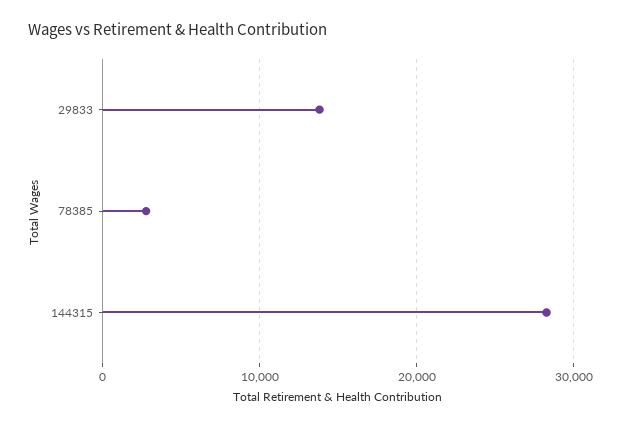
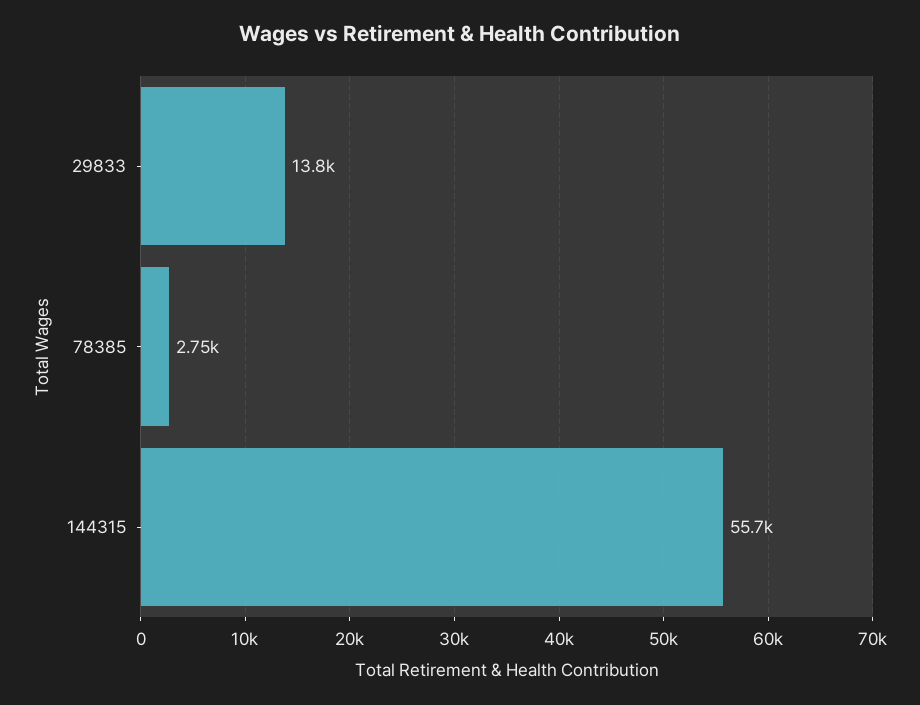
  {
    "29833": 13800,
    "78385": 2750,
-   "144315": 28000
+   "144315": 55700
  }

